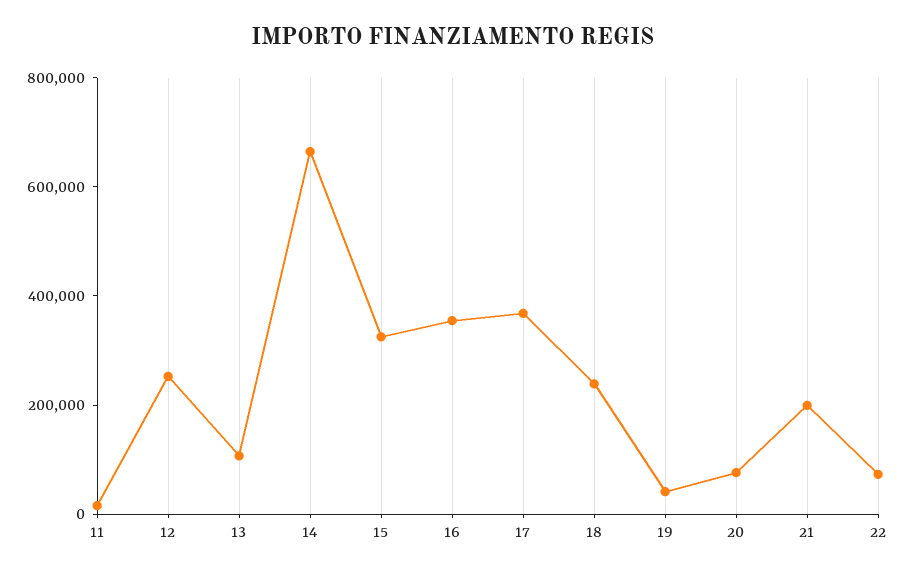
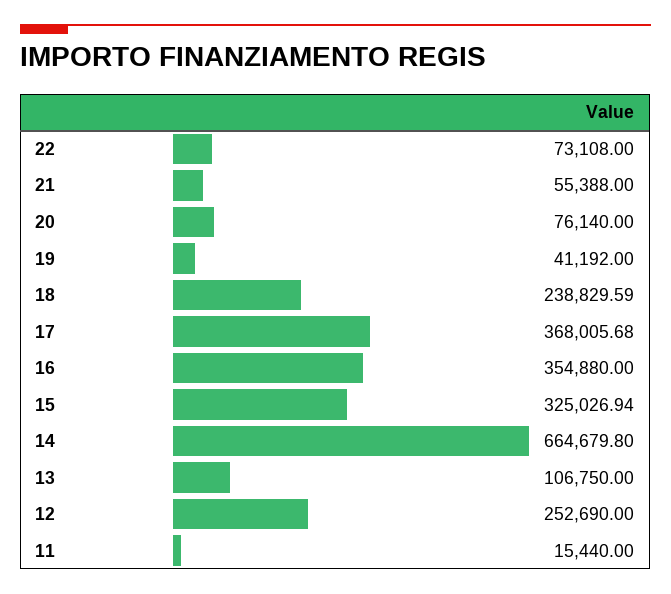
  {
    "11": 15440,
    "12": 252690,
    "13": 106750,
    "14": 664679.8,
    "15": 325026.94,
    "16": 354880,
    "17": 368005.68,
    "18": 238829.59,
    "19": 41192,
    "20": 76140,
-   "21": 200000,
+   "21": 55388,
    "22": 73108
  }

